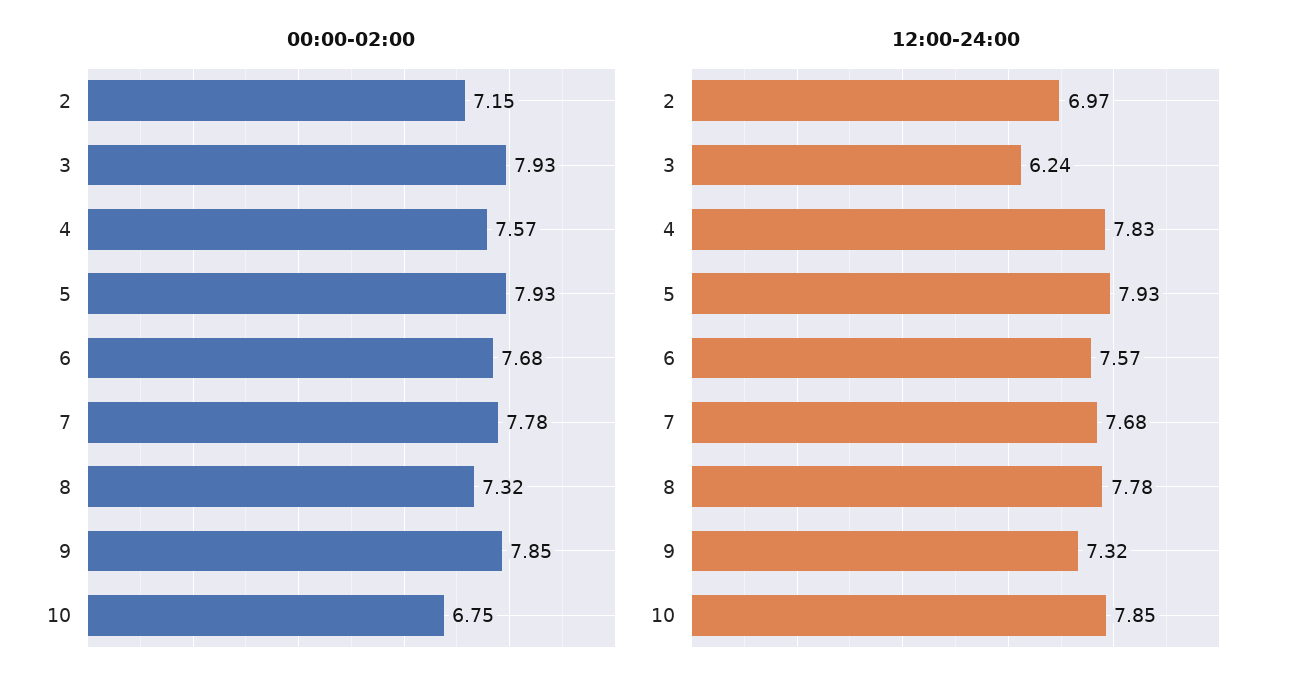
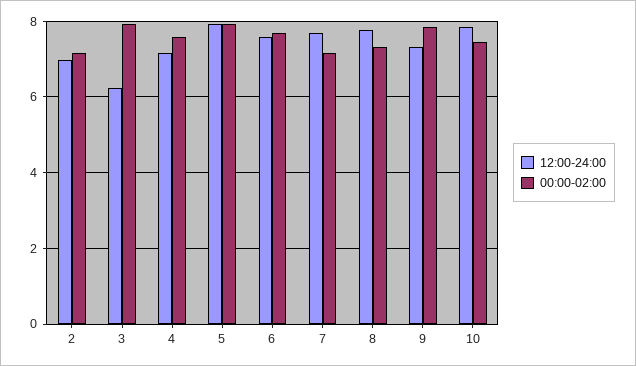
  {
    "00:00-02:00": {
      "2": 7.15,
      "3": 7.93,
      "4": 7.57,
      "5": 7.93,
      "6": 7.68,
-     "7": 7.78,
+     "7": 7.2,
      "8": 7.32,
      "9": 7.85,
-     "10": 6.75
+     "10": 7.4
    },
    "12:00-24:00": {
      "2": 6.97,
      "3": 6.24,
-     "4": 7.83,
+     "4": 7.2,
      "5": 7.93,
      "6": 7.57,
      "7": 7.68,
      "8": 7.78,
      "9": 7.32,
      "10": 7.85
    }
  }

